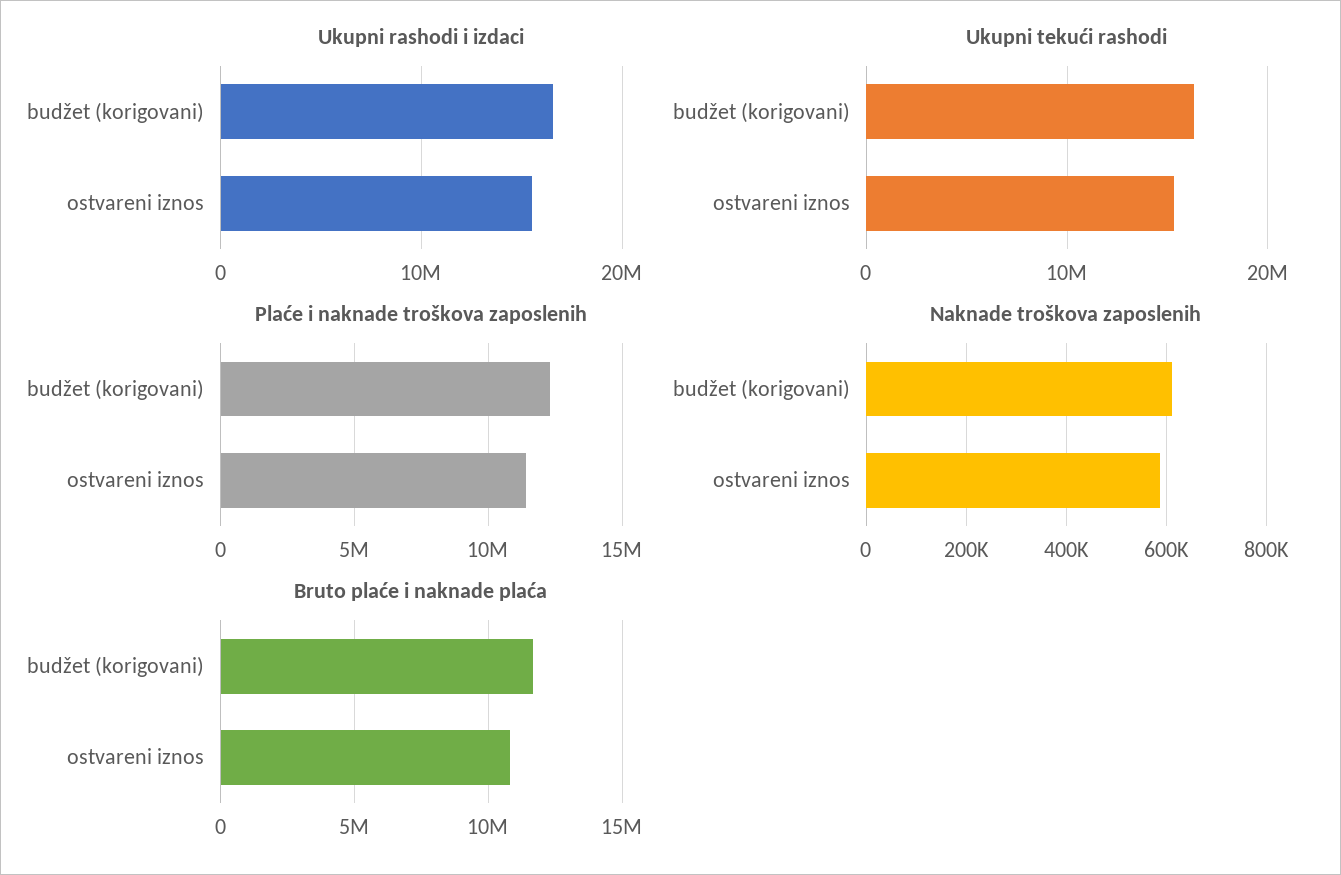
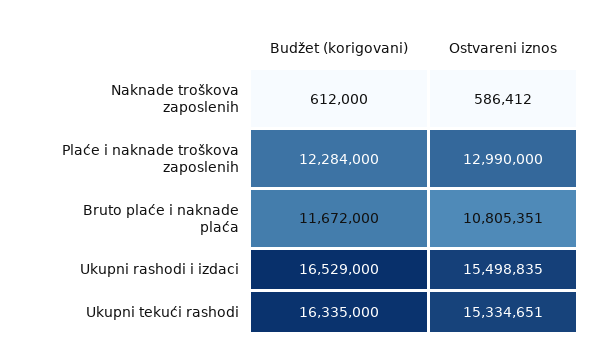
  {
    "Ukupni rashodi i izdaci": {
      "budžet (korigovani)": 16529000,
      "ostvareni iznos": 15498835
    },
    "Ukupni tekući rashodi": {
      "budžet (korigovani)": 16335000,
      "ostvareni iznos": 15334651
    },
    "Plaće i naknade troškova zaposlenih": {
      "budžet (korigovani)": 12284000,
-     "ostvareni iznos": 11500000
+     "ostvareni iznos": 12990000
    },
    "Naknade troškova zaposlenih": {
      "budžet (korigovani)": 612000,
      "ostvareni iznos": 586412
    },
    "Bruto plaće i naknade plaća": {
      "budžet (korigovani)": 11672000,
      "ostvareni iznos": 10805351
    }
  }

